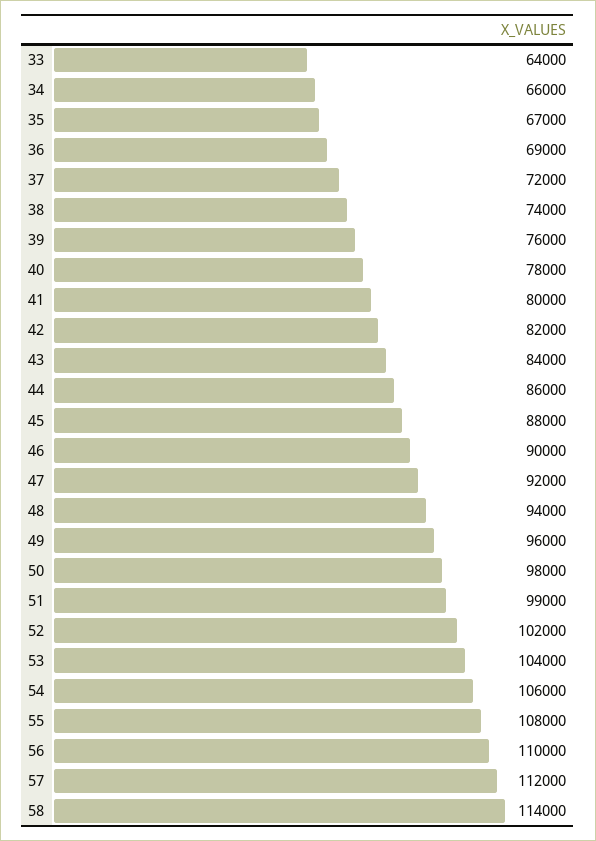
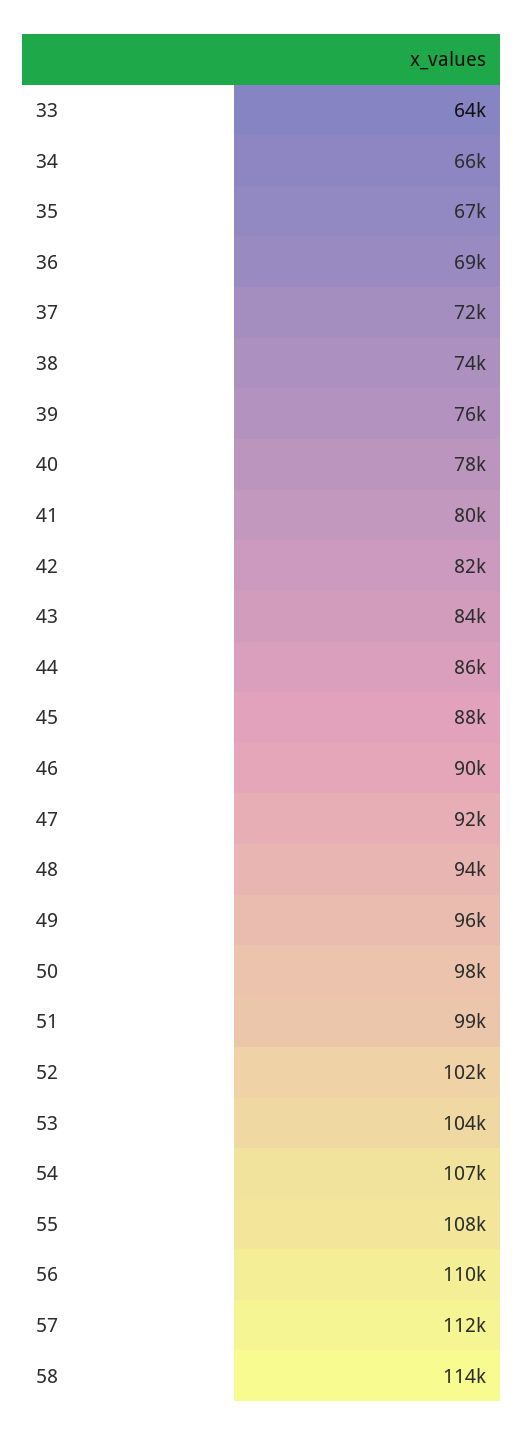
  {
    "33": 64000,
    "34": 66000,
    "35": 67000,
    "36": 69000,
    "37": 72000,
    "38": 74000,
    "39": 76000,
    "40": 78000,
    "41": 80000,
    "42": 82000,
    "43": 84000,
    "44": 86000,
    "45": 88000,
    "46": 90000,
    "47": 92000,
    "48": 94000,
    "49": 96000,
    "50": 98000,
    "51": 99000,
    "52": 102000,
    "53": 104000,
-   "54": 106000,
+   "54": 107000,
    "55": 108000,
    "56": 110000,
    "57": 112000,
    "58": 114000
  }

